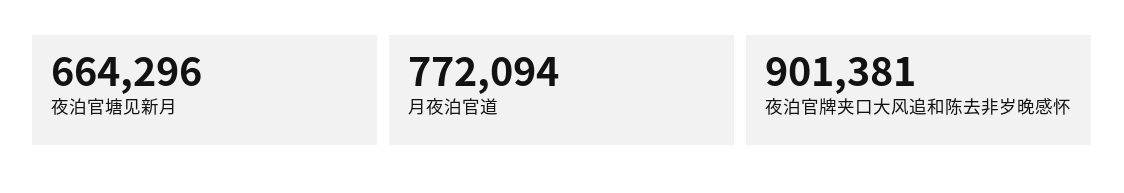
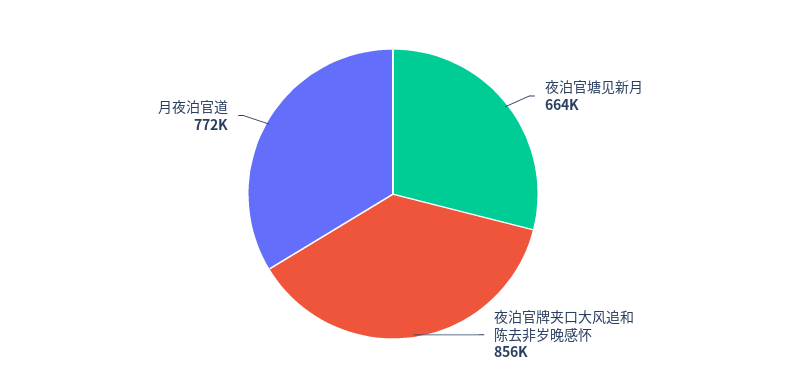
  {
    "夜泊官塘见新月": 664296,
    "月夜泊官道": 772094,
-   "夜泊官牌夹口大风追和陈去非岁晚感怀": 901381
+   "夜泊官牌夹口大风追和陈去非岁晚感怀": 856000
  }

